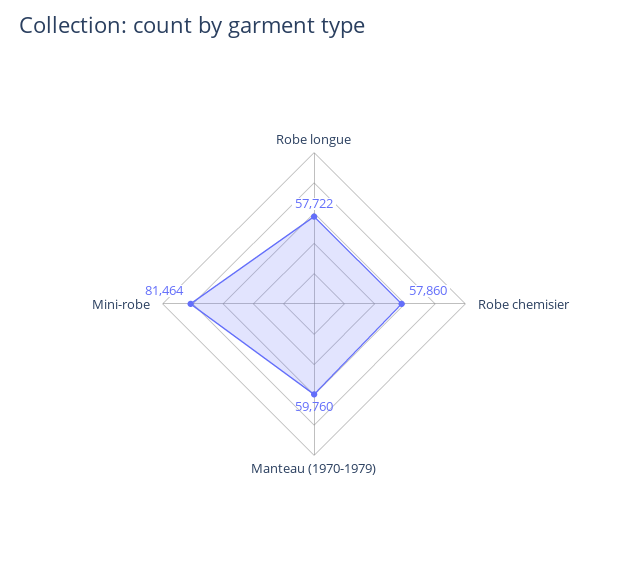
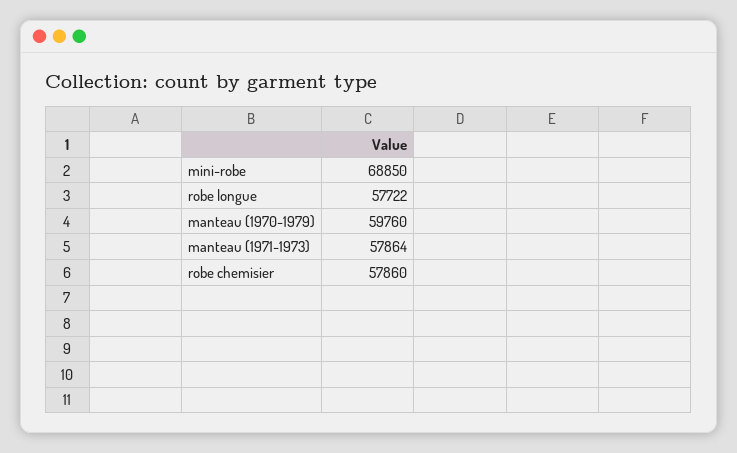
  {
    "Robe longue": 57722,
    "Robe chemisier": 57860,
    "Manteau (1970-1979)": 59760,
-   "Mini-robe": 81464
+   "Mini-robe": 68850,
+   "manteau (1971-1973)": 57864
  }

